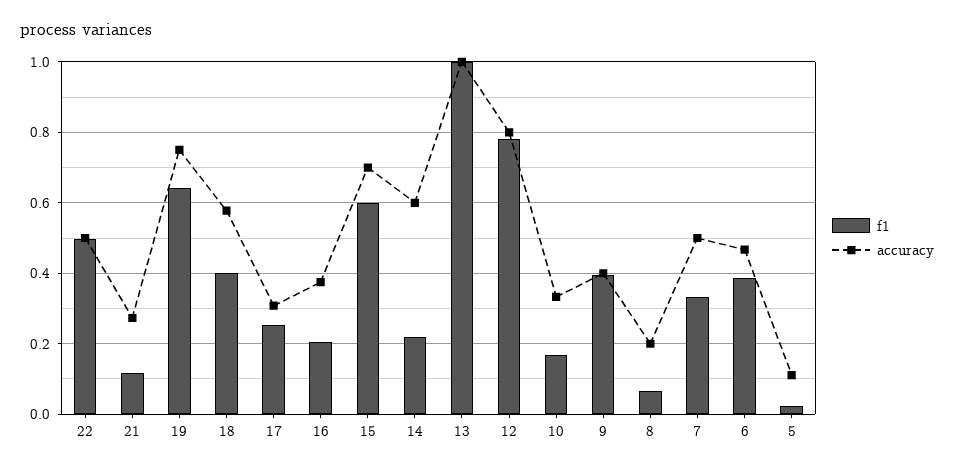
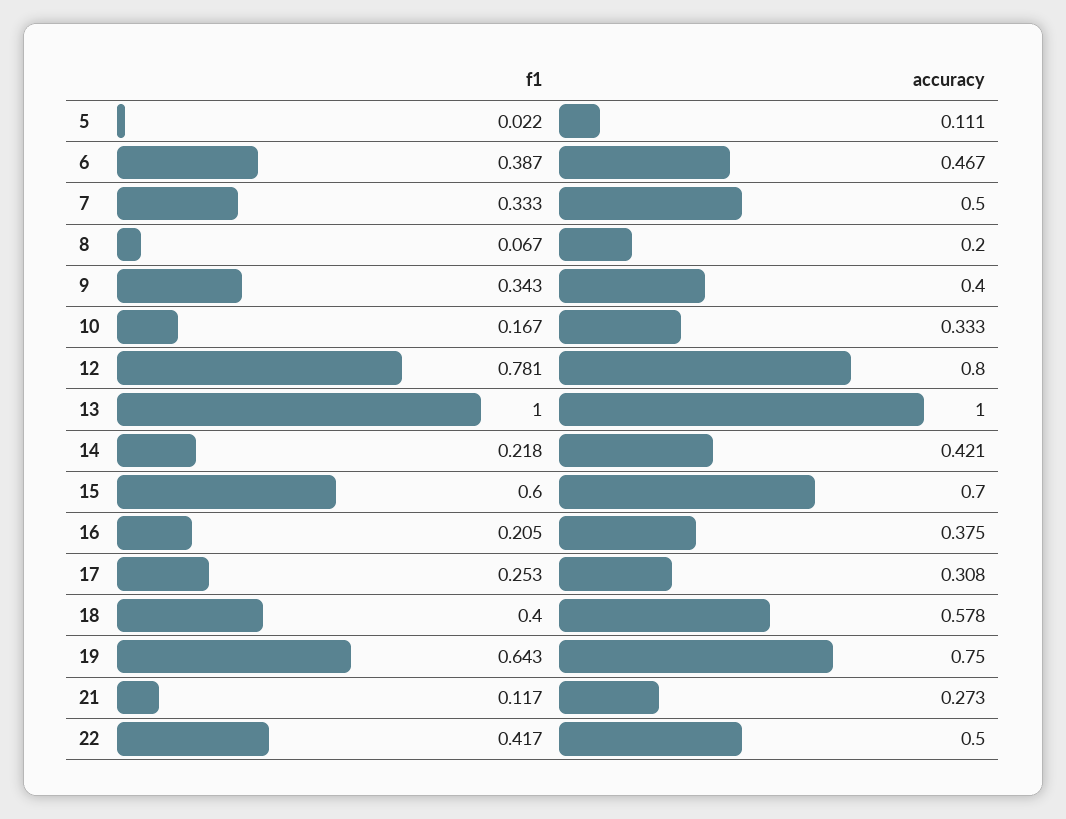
  {
    "f1": {
-     "22": 0.5,
+     "22": 0.417,
      "21": 0.117,
      "19": 0.643,
      "18": 0.4,
      "17": 0.253,
      "16": 0.205,
      "15": 0.6,
      "14": 0.218,
      "13": 1,
      "12": 0.781,
      "10": 0.167,
-     "9": 0.4,
+     "9": 0.343,
      "8": 0.067,
      "7": 0.333,
      "6": 0.387,
      "5": 0.022
    },
    "accuracy": {
      "22": 0.5,
      "21": 0.273,
      "19": 0.75,
      "18": 0.578,
      "17": 0.308,
      "16": 0.375,
      "15": 0.7,
-     "14": 0.6,
+     "14": 0.421,
      "13": 1,
      "12": 0.8,
      "10": 0.333,
      "9": 0.4,
      "8": 0.2,
      "7": 0.5,
      "6": 0.467,
      "5": 0.111
    }
  }

